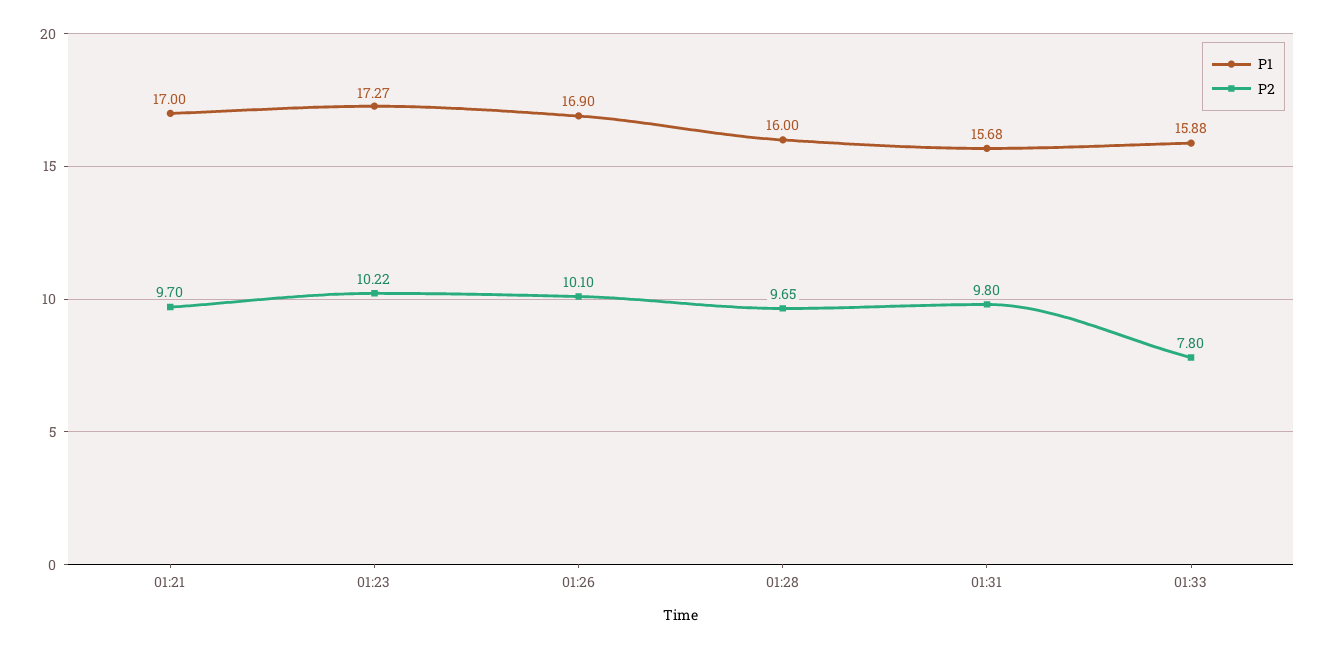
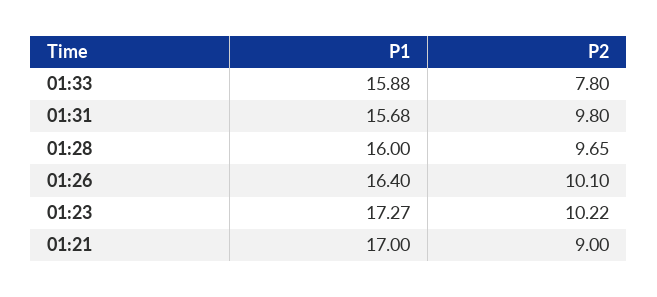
  {
    "P1": {
      "01:21": 17,
      "01:23": 17.27,
-     "01:26": 16.9,
+     "01:26": 16.4,
      "01:28": 16,
      "01:31": 15.68,
      "01:33": 15.88
    },
    "P2": {
-     "01:21": 9.7,
+     "01:21": 9,
      "01:23": 10.22,
      "01:26": 10.1,
      "01:28": 9.65,
      "01:31": 9.8,
      "01:33": 7.8
    }
  }

